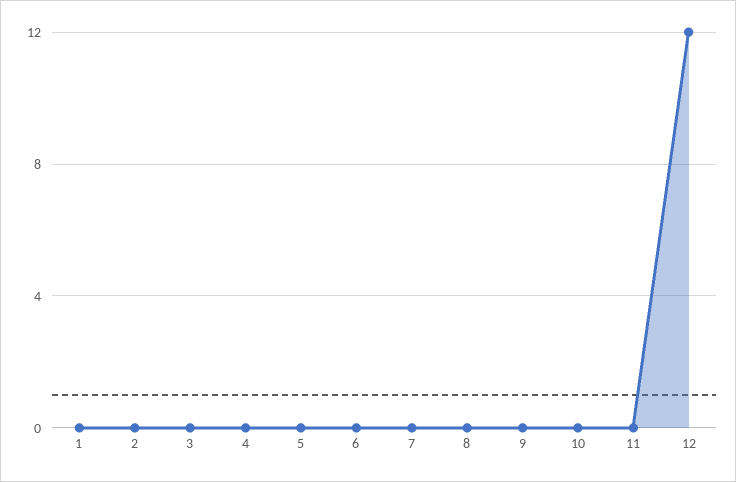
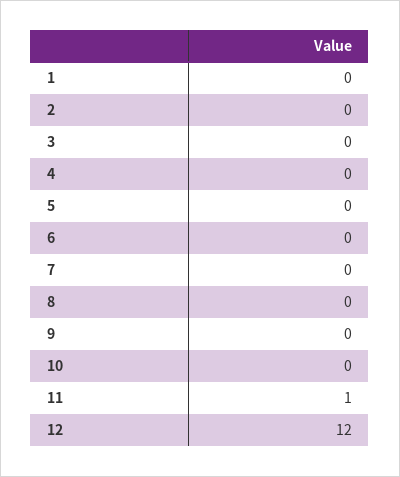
  {
    "1": 0,
    "2": 0,
    "3": 0,
    "4": 0,
    "5": 0,
    "6": 0,
    "7": 0,
    "8": 0,
    "9": 0,
    "10": 0,
-   "11": 0,
+   "11": 1,
    "12": 12
  }

